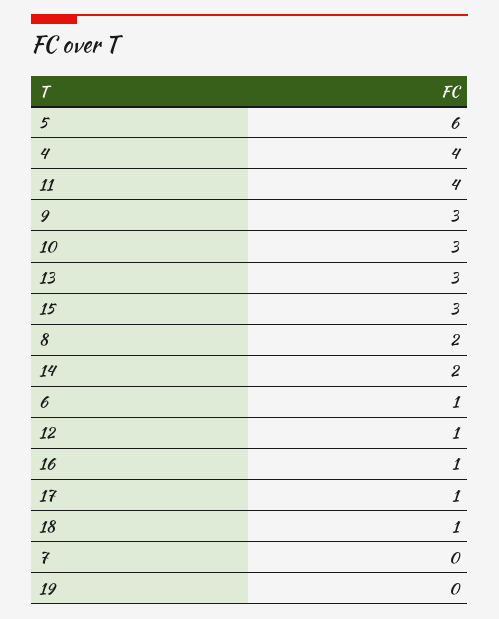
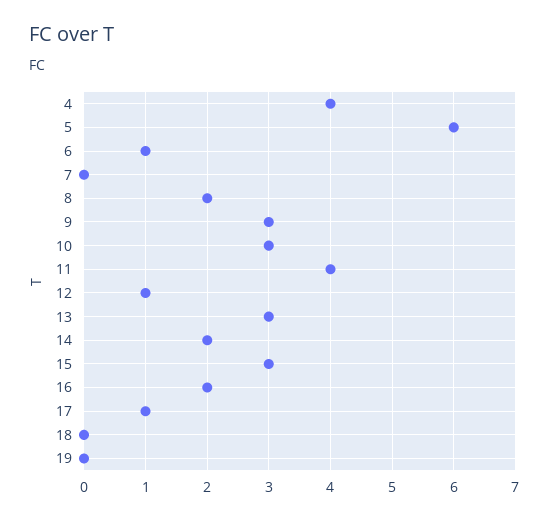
  {
    "5": 6,
    "4": 4,
    "11": 4,
    "9": 3,
    "10": 3,
    "13": 3,
    "15": 3,
    "8": 2,
    "14": 2,
    "6": 1,
    "12": 1,
-   "16": 1,
+   "16": 2,
    "17": 1,
-   "18": 1,
+   "18": 0,
    "7": 0,
    "19": 0
  }

